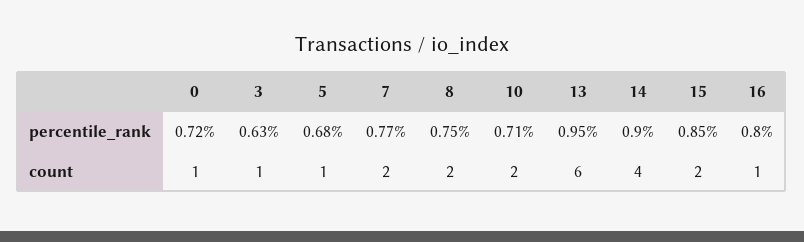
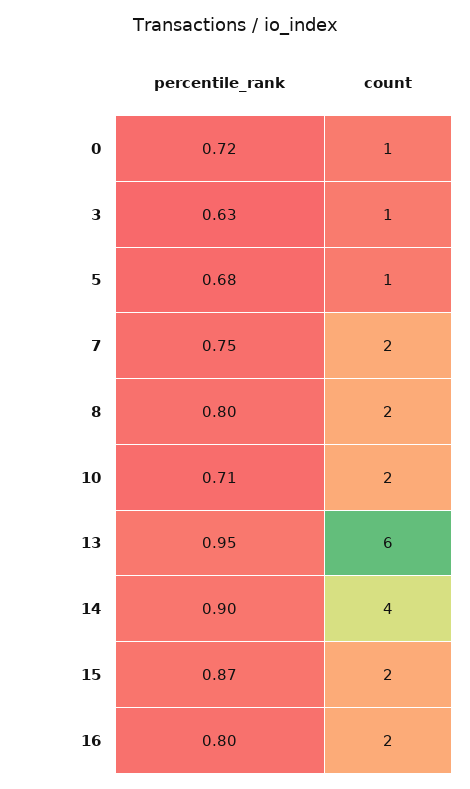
  {
    "0": {
      "percentile_rank": 0.72,
      "count": 1
    },
    "3": {
      "percentile_rank": 0.63,
      "count": 1
    },
    "5": {
      "percentile_rank": 0.68,
      "count": 1
    },
    "7": {
-     "percentile_rank": 0.77,
+     "percentile_rank": 0.75,
      "count": 2
    },
    "8": {
-     "percentile_rank": 0.75,
+     "percentile_rank": 0.8,
      "count": 2
    },
    "10": {
      "percentile_rank": 0.71,
      "count": 2
    },
    "13": {
      "percentile_rank": 0.95,
      "count": 6
    },
    "14": {
      "percentile_rank": 0.9,
      "count": 4
    },
    "15": {
-     "percentile_rank": 0.85,
+     "percentile_rank": 0.87,
      "count": 2
    },
    "16": {
      "percentile_rank": 0.8,
-     "count": 1
+     "count": 2
    }
  }

